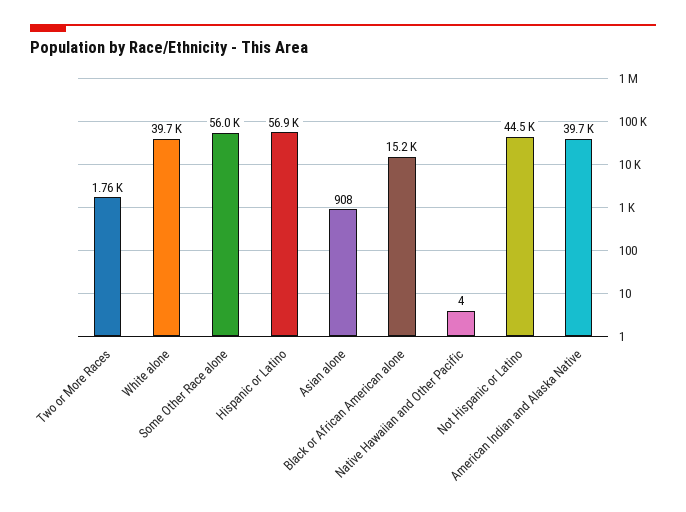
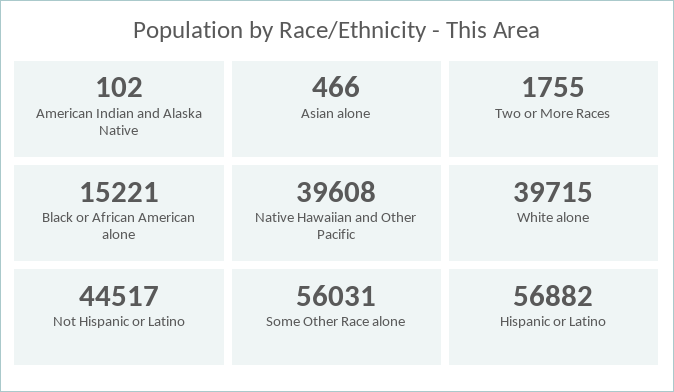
  {
    "Two or More Races": 1755,
    "White alone": 39715,
    "Some Other Race alone": 56031,
    "Hispanic or Latino": 56882,
-   "Asian alone": 908,
+   "Asian alone": 466,
    "Black or African American alone": 15221,
-   "Native Hawaiian and Other Pacific": 4,
+   "Native Hawaiian and Other Pacific": 39608,
    "Not Hispanic or Latino": 44517,
-   "American Indian and Alaska Native": 39700
+   "American Indian and Alaska Native": 102
  }

